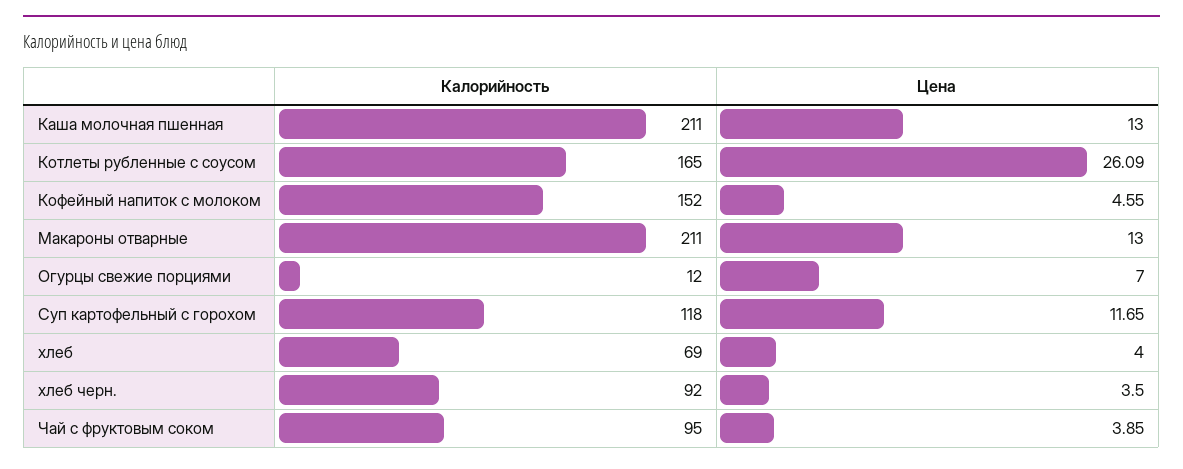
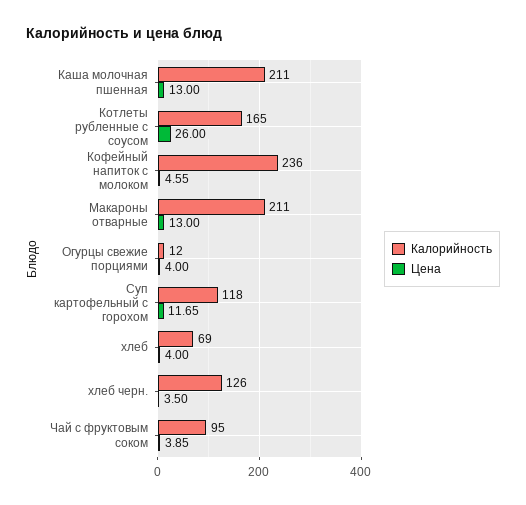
  {
    "Калорийность": {
      "Каша молочная пшенная": 211,
      "Котлеты рубленные с соусом": 165,
-     "Кофейный напиток с молоком": 152,
+     "Кофейный напиток с молоком": 236,
      "Макароны отварные": 211,
      "Огурцы свежие порциями": 12,
      "Суп картофельный с горохом": 118,
      "хлеб": 69,
-     "хлеб черн.": 92,
+     "хлеб черн.": 126,
      "Чай с фруктовым соком": 95
    },
    "Цена": {
      "Каша молочная пшенная": 13,
-     "Котлеты рубленные с соусом": 26.09,
+     "Котлеты рубленные с соусом": 26,
      "Кофейный напиток с молоком": 4.55,
      "Макароны отварные": 13,
-     "Огурцы свежие порциями": 7,
+     "Огурцы свежие порциями": 4,
      "Суп картофельный с горохом": 11.65,
      "хлеб": 4,
      "хлеб черн.": 3.5,
      "Чай с фруктовым соком": 3.85
    }
  }

